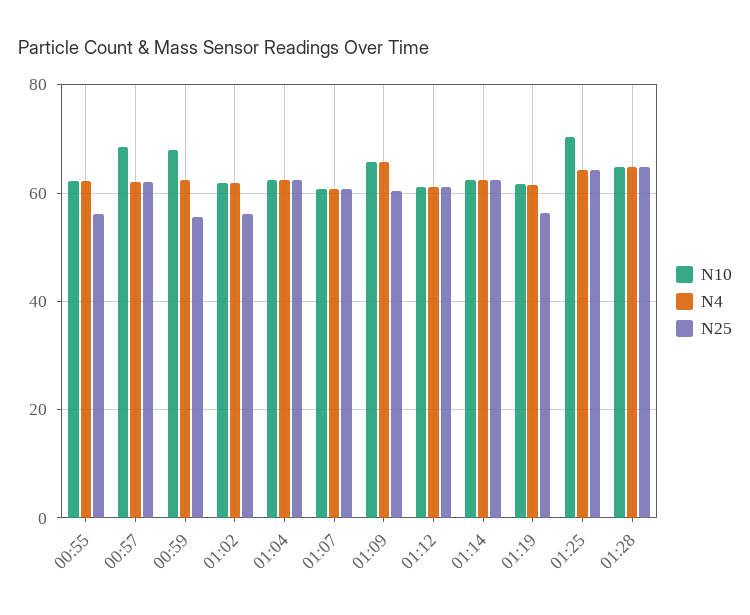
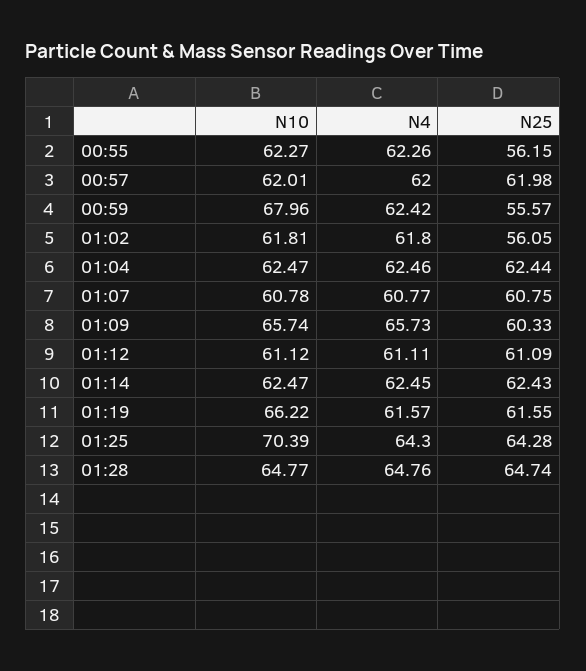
  {
    "N10": {
      "00:55": 62.27,
-     "00:57": 68,
+     "00:57": 62.01,
      "00:59": 67.96,
      "01:02": 61.81,
      "01:04": 62.47,
      "01:07": 60.78,
      "01:09": 65.74,
      "01:12": 61.12,
      "01:14": 62.47,
-     "01:19": 62,
+     "01:19": 66.22,
      "01:25": 70.39,
      "01:28": 64.77
    },
    "N4": {
      "00:55": 62.26,
      "00:57": 62,
      "00:59": 62.42,
      "01:02": 61.8,
      "01:04": 62.46,
      "01:07": 60.77,
      "01:09": 65.73,
      "01:12": 61.11,
      "01:14": 62.45,
      "01:19": 61.57,
      "01:25": 64.3,
      "01:28": 64.76
    },
    "N25": {
      "00:55": 56.15,
      "00:57": 61.98,
      "00:59": 55.57,
      "01:02": 56.05,
      "01:04": 62.44,
      "01:07": 60.75,
      "01:09": 60.33,
      "01:12": 61.09,
      "01:14": 62.43,
-     "01:19": 56,
+     "01:19": 61.55,
      "01:25": 64.28,
      "01:28": 64.74
    }
  }

